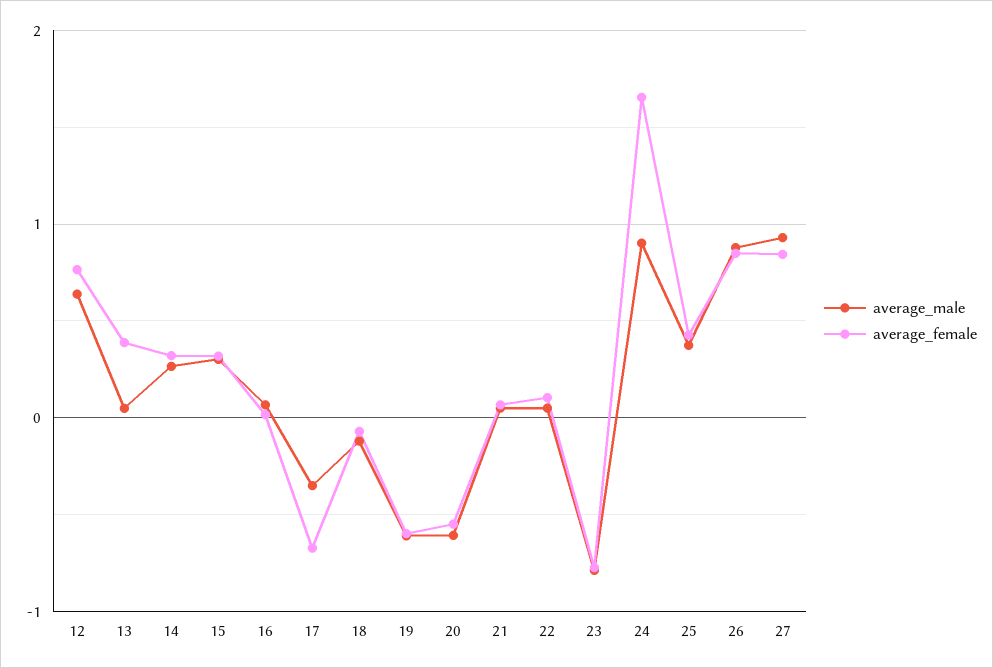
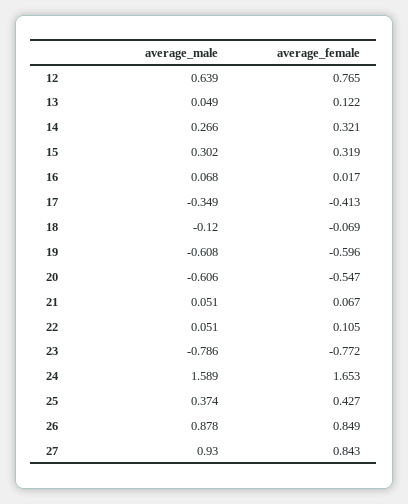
  {
    "average_male": {
      "12": 0.639,
      "13": 0.049,
      "14": 0.266,
      "15": 0.302,
      "16": 0.068,
      "17": -0.349,
      "18": -0.12,
      "19": -0.608,
      "20": -0.606,
      "21": 0.051,
      "22": 0.051,
      "23": -0.786,
-     "24": 0.9,
+     "24": 1.589,
      "25": 0.374,
      "26": 0.878,
      "27": 0.93
    },
    "average_female": {
      "12": 0.765,
-     "13": 0.4,
+     "13": 0.122,
      "14": 0.321,
      "15": 0.319,
      "16": 0.017,
-     "17": -0.7,
+     "17": -0.413,
      "18": -0.069,
      "19": -0.596,
      "20": -0.547,
      "21": 0.067,
      "22": 0.105,
      "23": -0.772,
      "24": 1.653,
      "25": 0.427,
      "26": 0.849,
      "27": 0.843
    }
  }

